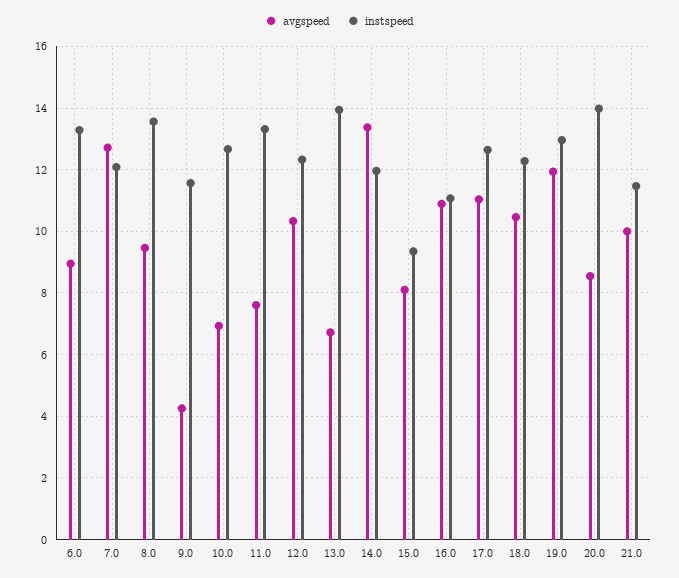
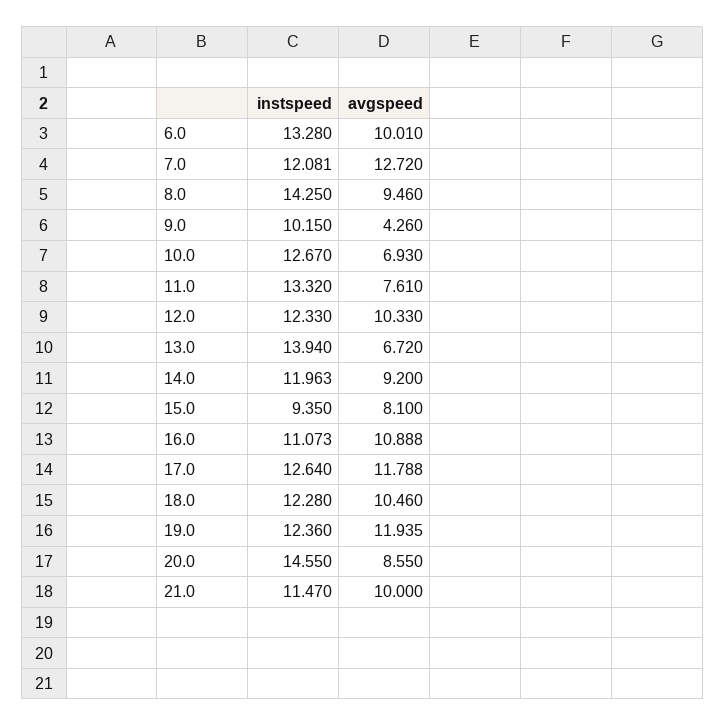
  {
    "avgspeed": {
-     "6.0": 9,
+     "6.0": 10.01,
      "7.0": 12.72,
      "8.0": 9.46,
      "9.0": 4.26,
      "10.0": 6.93,
      "11.0": 7.61,
      "12.0": 10.33,
      "13.0": 6.72,
-     "14.0": 13.4,
+     "14.0": 9.2,
      "15.0": 8.1,
      "16.0": 10.888,
-     "17.0": 11,
+     "17.0": 11.788,
      "18.0": 10.46,
      "19.0": 11.935,
      "20.0": 8.55,
      "21.0": 10
    },
    "instspeed": {
      "6.0": 13.28,
      "7.0": 12.081,
-     "8.0": 13.6,
+     "8.0": 14.25,
-     "9.0": 11.6,
+     "9.0": 10.15,
      "10.0": 12.67,
      "11.0": 13.32,
      "12.0": 12.33,
      "13.0": 13.94,
      "14.0": 11.963,
      "15.0": 9.35,
      "16.0": 11.073,
      "17.0": 12.64,
      "18.0": 12.28,
-     "19.0": 13,
+     "19.0": 12.36,
-     "20.0": 14,
+     "20.0": 14.55,
      "21.0": 11.47
    }
  }

